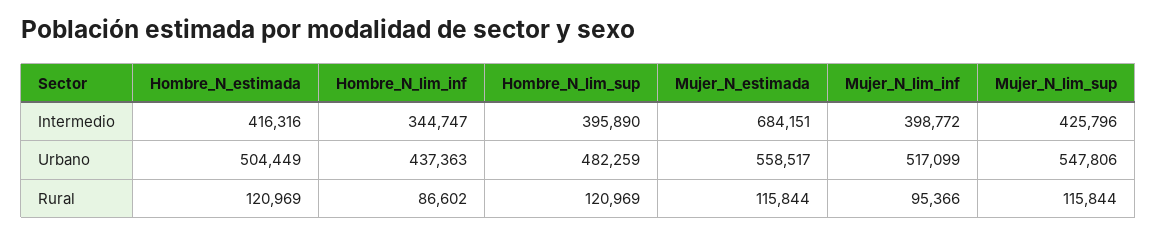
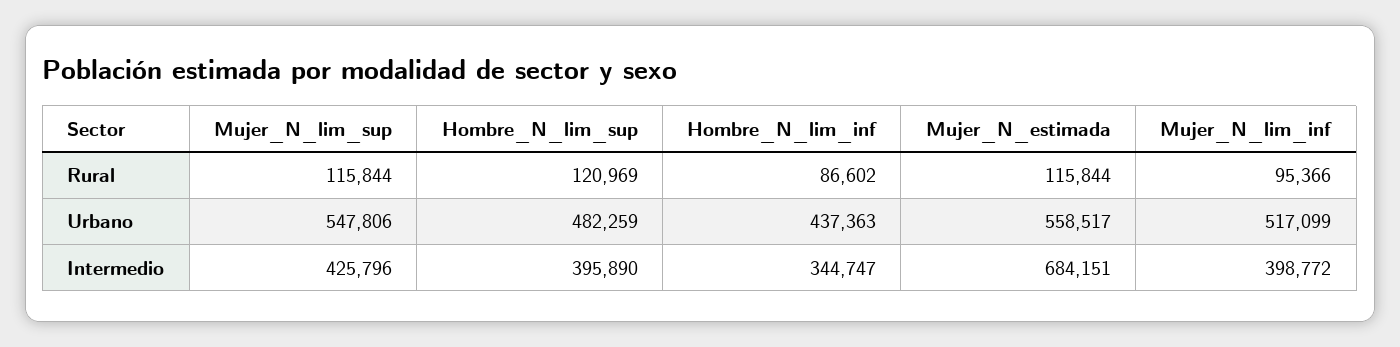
  {
-   "Hombre_N_estimada": {
-     "Intermedio": 416316,
-     "Urbano": 504449,
-     "Rural": 120969
-   },
    "Hombre_N_lim_inf": {
      "Intermedio": 344747,
      "Urbano": 437363,
      "Rural": 86602
    },
    "Hombre_N_lim_sup": {
      "Intermedio": 395890,
      "Urbano": 482259,
      "Rural": 120969
    },
    "Mujer_N_estimada": {
      "Intermedio": 684151,
      "Urbano": 558517,
      "Rural": 115844
    },
    "Mujer_N_lim_inf": {
      "Intermedio": 398772,
      "Urbano": 517099,
      "Rural": 95366
    },
    "Mujer_N_lim_sup": {
      "Intermedio": 425796,
      "Urbano": 547806,
      "Rural": 115844
    }
  }

